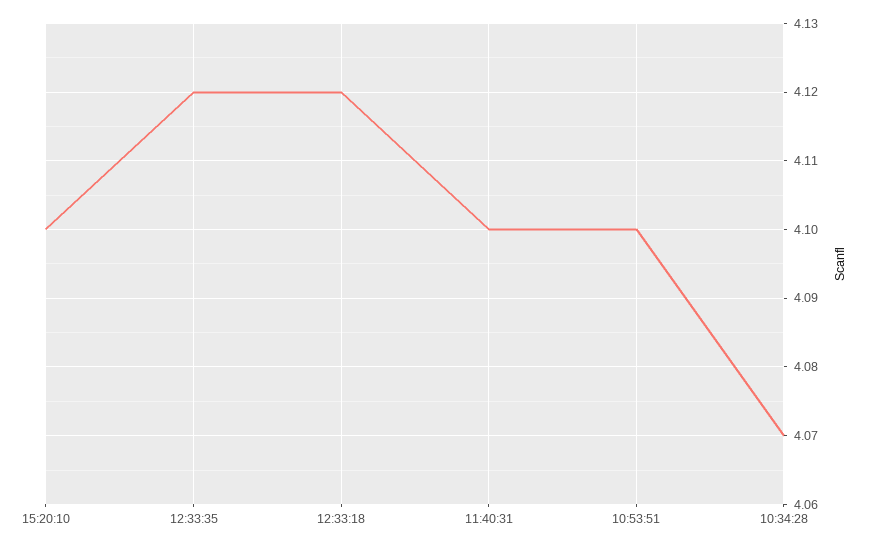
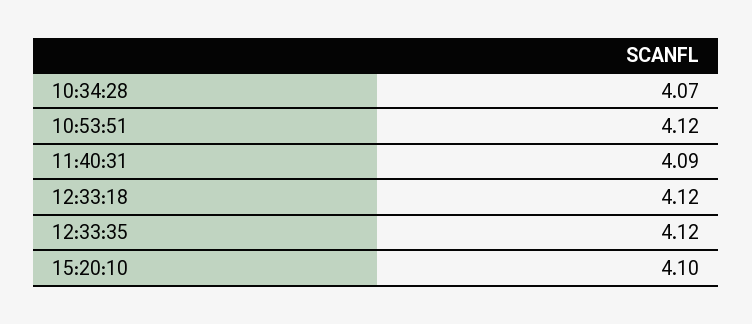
  {
    "15:20:10": 4.1,
    "12:33:35": 4.12,
    "12:33:18": 4.12,
-   "11:40:31": 4.1,
+   "11:40:31": 4.09,
-   "10:53:51": 4.1,
+   "10:53:51": 4.12,
    "10:34:28": 4.07
  }

